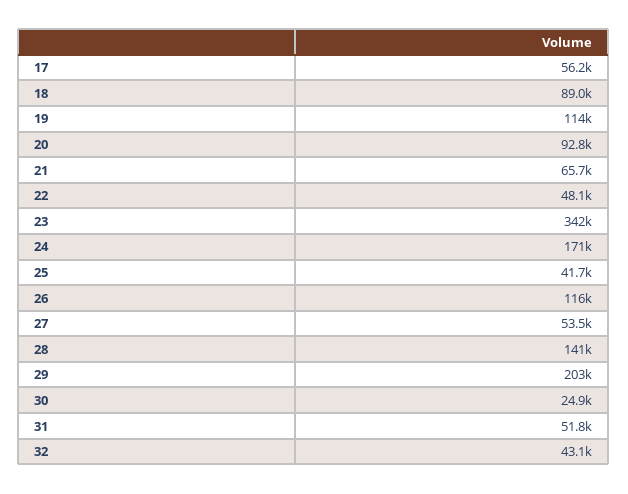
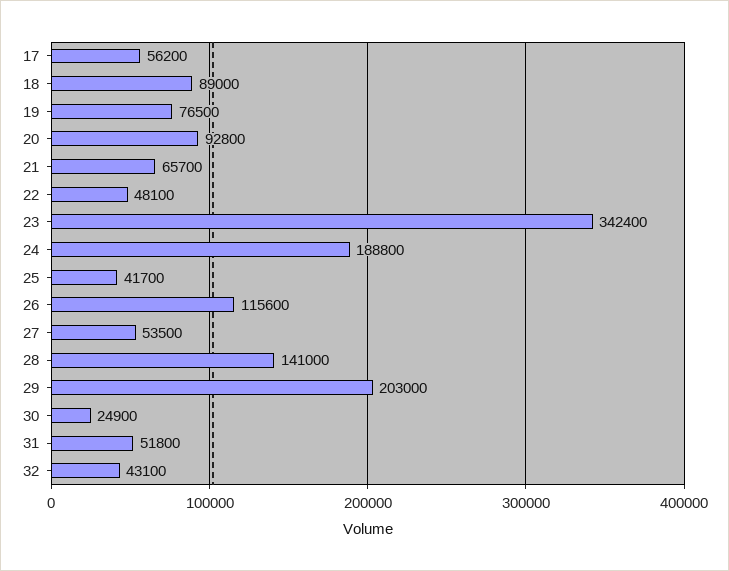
  {
    "17": 56200,
    "18": 89000,
-   "19": 114000,
+   "19": 76500,
    "20": 92800,
    "21": 65700,
    "22": 48100,
    "23": 342400,
-   "24": 171000,
+   "24": 188800,
    "25": 41700,
    "26": 115600,
    "27": 53500,
    "28": 141000,
    "29": 203000,
    "30": 24900,
    "31": 51800,
    "32": 43100
  }

